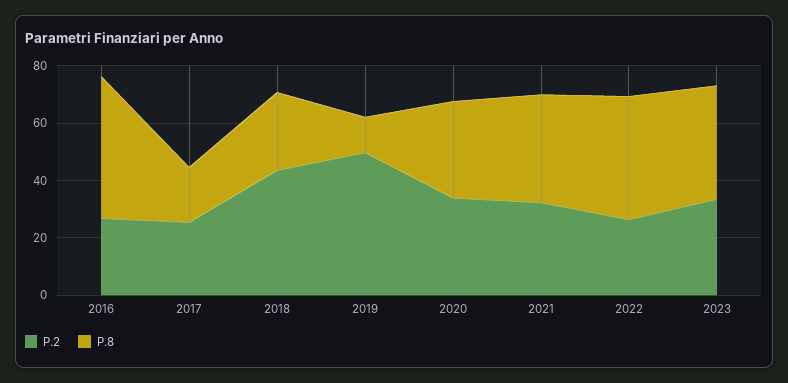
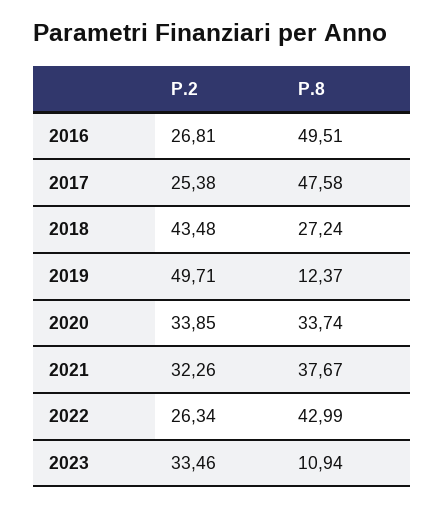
  {
    "P.2": {
      "2016": 26.81,
      "2017": 25.38,
      "2018": 43.48,
      "2019": 49.71,
      "2020": 33.85,
      "2021": 32.26,
      "2022": 26.34,
      "2023": 33.46
    },
    "P.8": {
      "2016": 49.51,
-     "2017": 20,
+     "2017": 47.58,
      "2018": 27.24,
      "2019": 12.37,
      "2020": 33.74,
      "2021": 37.67,
      "2022": 42.99,
-     "2023": 40
+     "2023": 10.94
    }
  }

